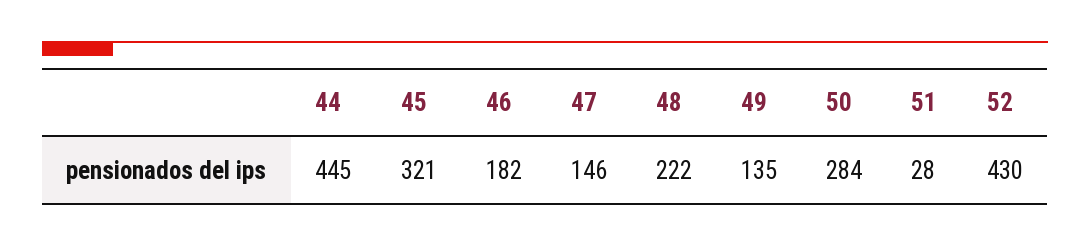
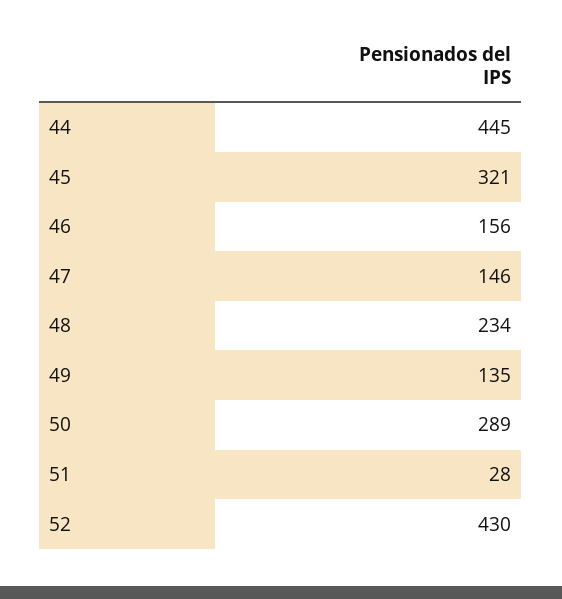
  {
    "44": 445,
    "45": 321,
-   "46": 182,
+   "46": 156,
    "47": 146,
-   "48": 222,
+   "48": 234,
    "49": 135,
-   "50": 284,
+   "50": 289,
    "51": 28,
    "52": 430
  }

